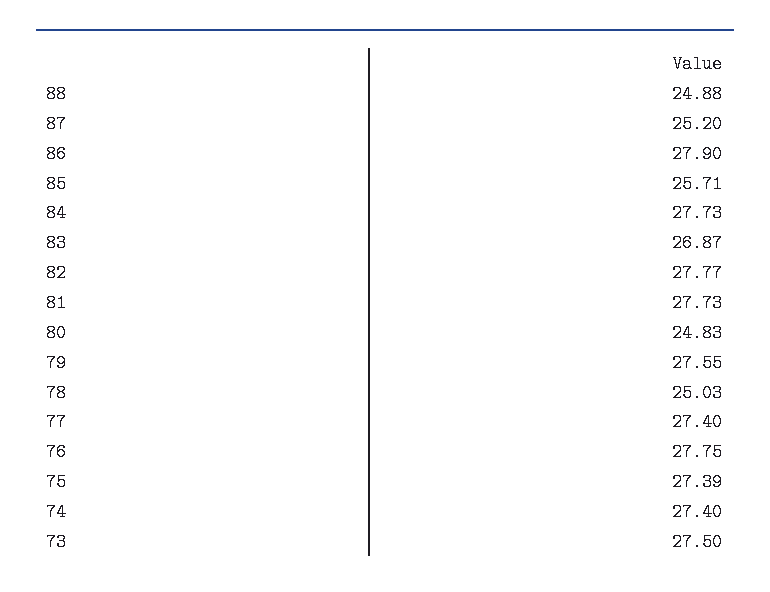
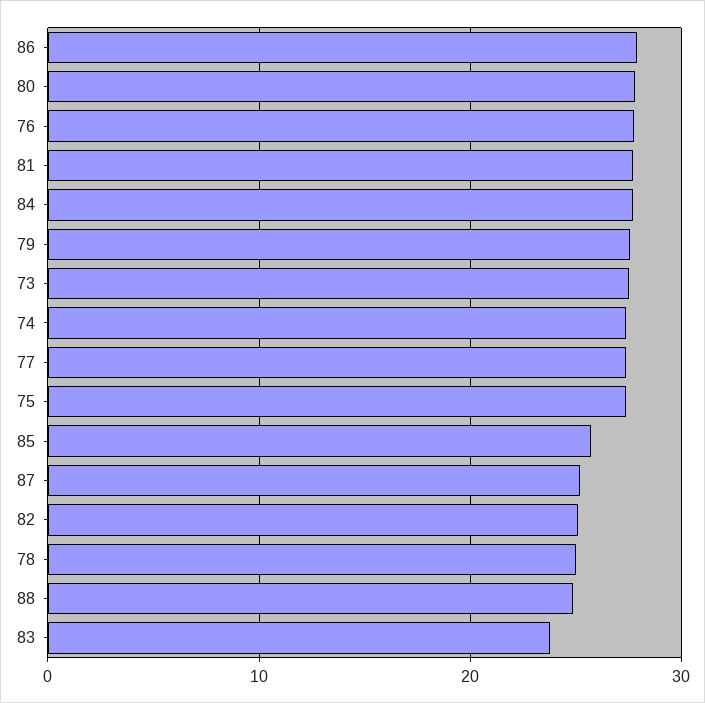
  {
    "88": 24.88,
    "87": 25.2,
    "86": 27.9,
    "85": 25.71,
    "84": 27.73,
-   "83": 26.87,
+   "83": 24,
-   "82": 27.77,
+   "82": 25,
    "81": 27.73,
-   "80": 24.83,
+   "80": 28,
    "79": 27.55,
    "78": 25.03,
    "77": 27.4,
    "76": 27.75,
    "75": 27.39,
    "74": 27.4,
    "73": 27.5
  }

